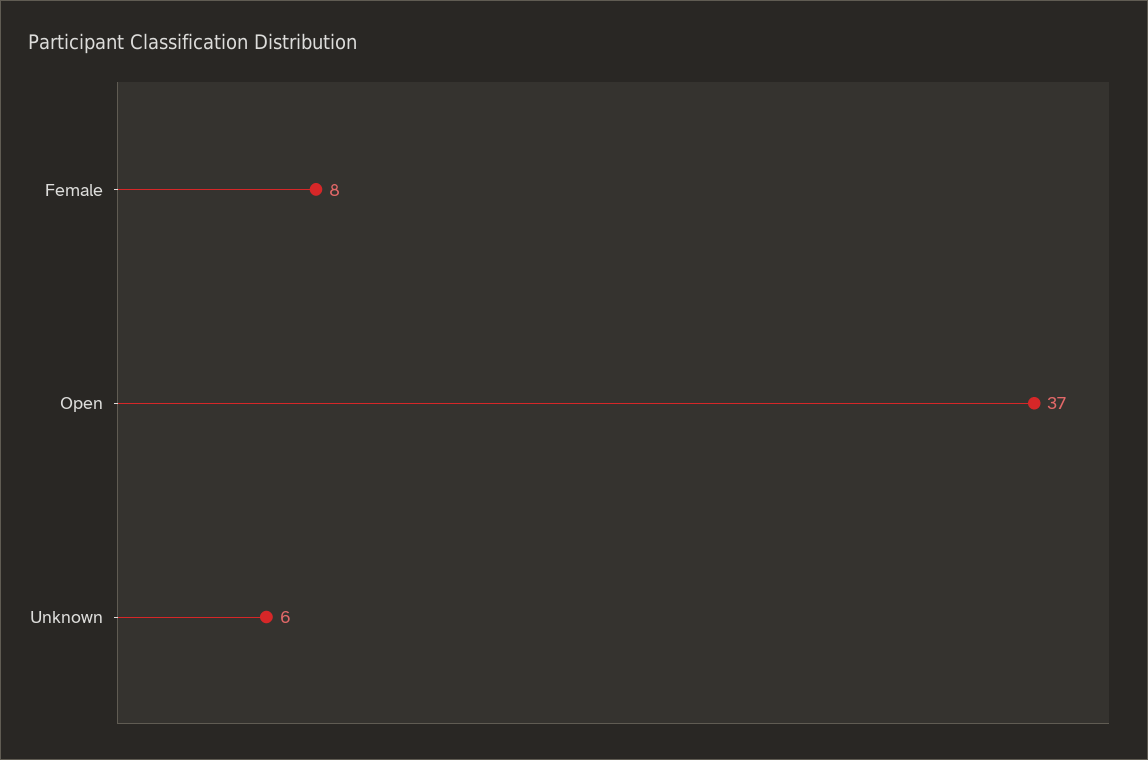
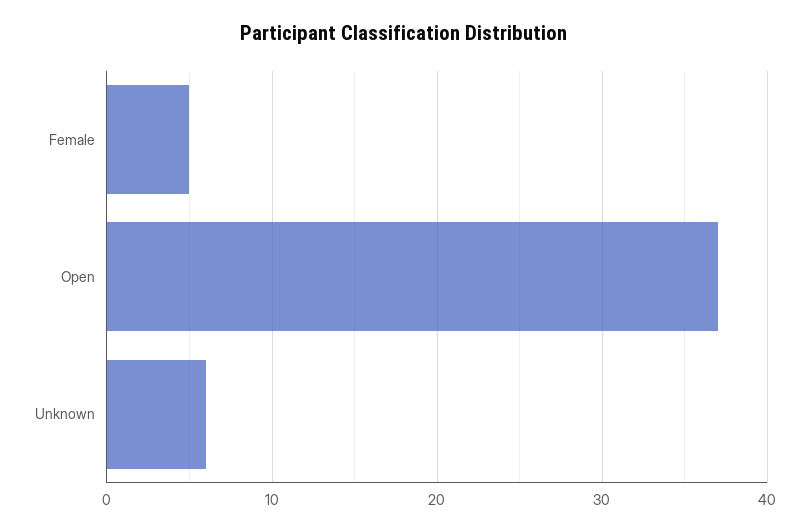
  {
-   "Female": 8,
+   "Female": 5,
    "Open": 37,
    "Unknown": 6
  }

